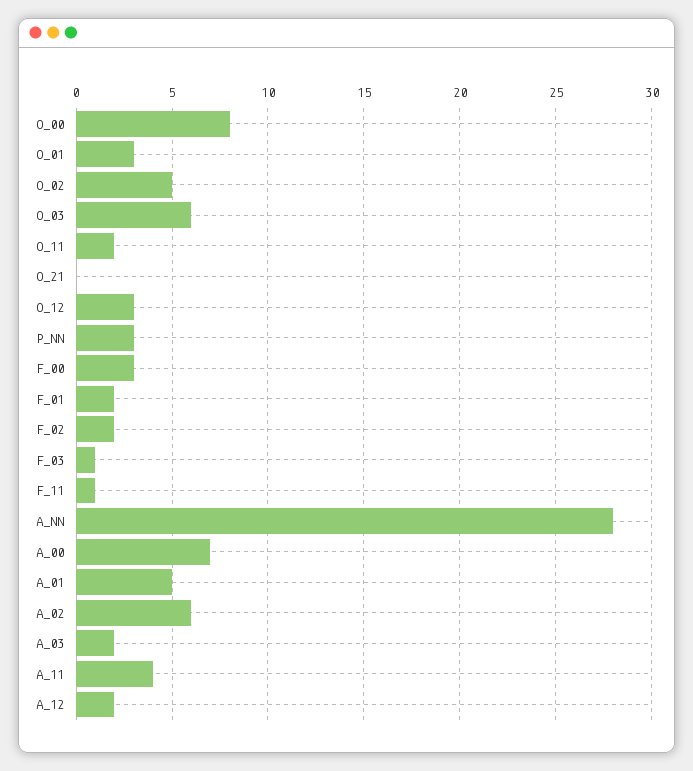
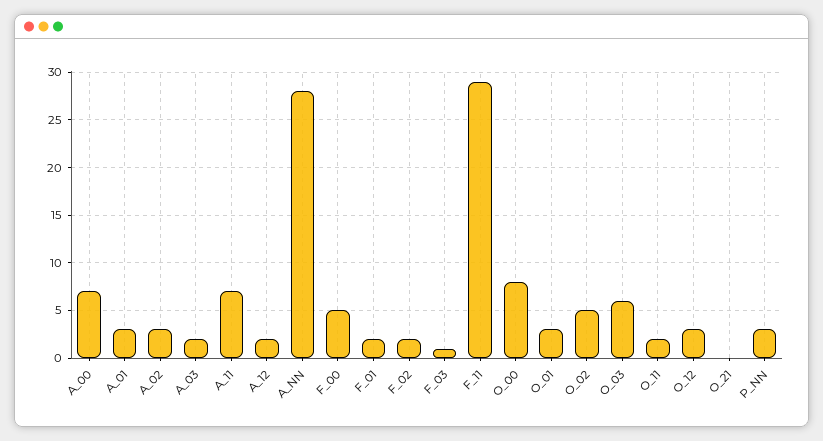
  {
    "O_00": 8,
    "O_01": 3,
    "O_02": 5,
    "O_03": 6,
    "O_11": 2,
    "O_21": 0,
    "O_12": 3,
    "P_NN": 3,
-   "F_00": 3,
+   "F_00": 5,
    "F_01": 2,
    "F_02": 2,
    "F_03": 1,
-   "F_11": 1,
+   "F_11": 29,
    "A_NN": 28,
    "A_00": 7,
-   "A_01": 5,
+   "A_01": 3,
-   "A_02": 6,
+   "A_02": 3,
    "A_03": 2,
-   "A_11": 4,
+   "A_11": 7,
    "A_12": 2
  }

